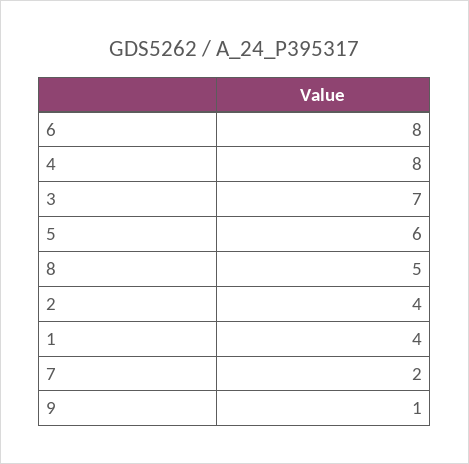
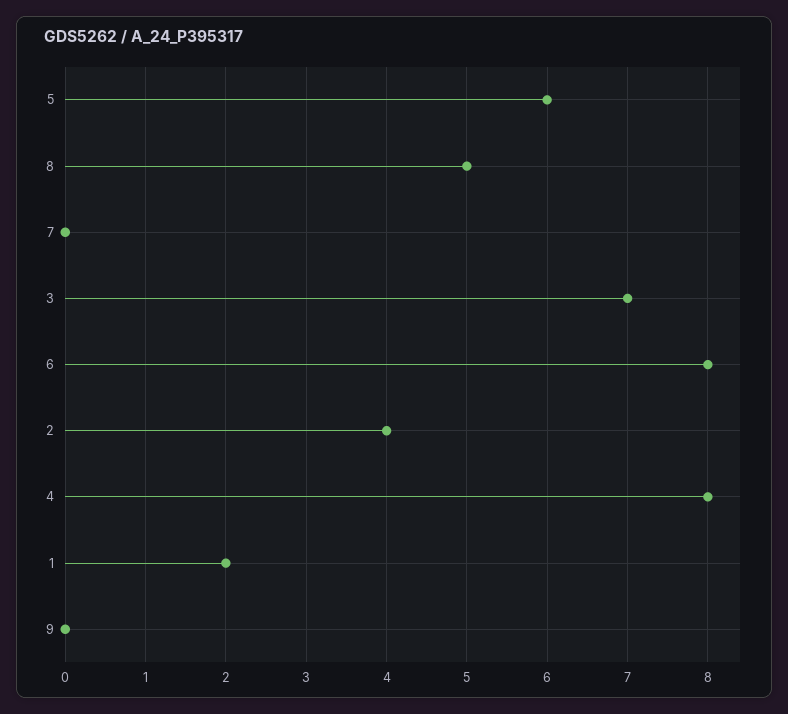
  {
    "6": 8,
    "4": 8,
    "3": 7,
    "5": 6,
    "8": 5,
    "2": 4,
-   "1": 4,
+   "1": 2,
-   "7": 2,
+   "7": 0,
-   "9": 1
+   "9": 0
  }

